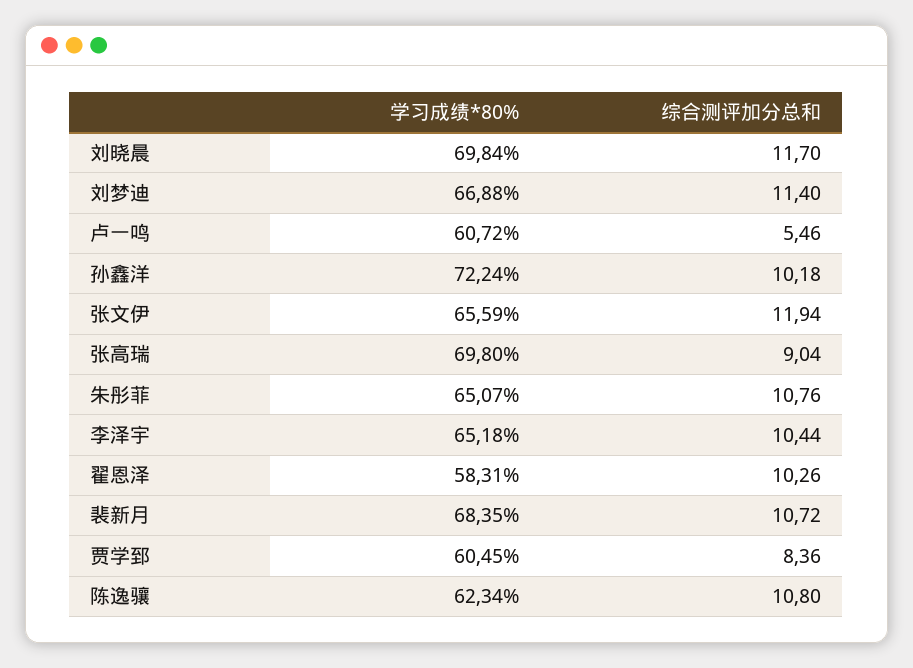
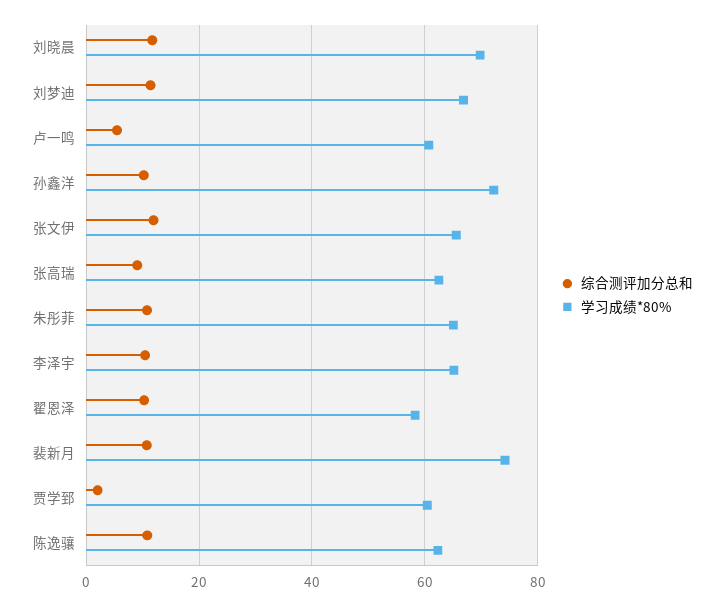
  {
    "学习成绩*80%": {
      "刘晓晨": 69.84,
      "刘梦迪": 66.88,
      "卢一鸣": 60.72,
      "孙鑫洋": 72.24,
      "张文伊": 65.59,
-     "张高瑞": 69.8,
+     "张高瑞": 62,
      "朱彤菲": 65.07,
      "李泽宇": 65.18,
      "翟恩泽": 58.31,
-     "裴新月": 68.35,
+     "裴新月": 74,
      "贾学郅": 60.45,
      "陈逸骧": 62.34
    },
    "综合测评加分总和": {
      "刘晓晨": 11.7,
      "刘梦迪": 11.4,
      "卢一鸣": 5.46,
      "孙鑫洋": 10.18,
      "张文伊": 11.94,
      "张高瑞": 9.04,
      "朱彤菲": 10.76,
      "李泽宇": 10.44,
      "翟恩泽": 10.26,
      "裴新月": 10.72,
-     "贾学郅": 8.36,
+     "贾学郅": 2,
      "陈逸骧": 10.8
    }
  }

